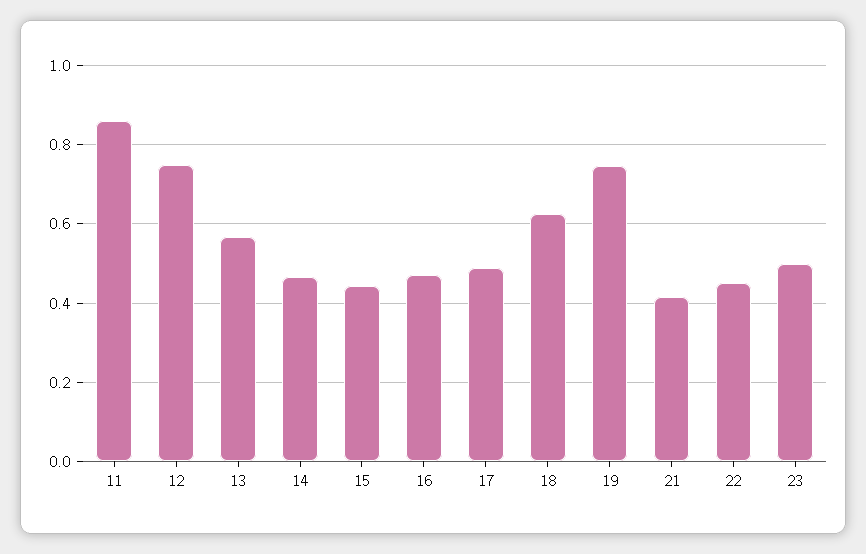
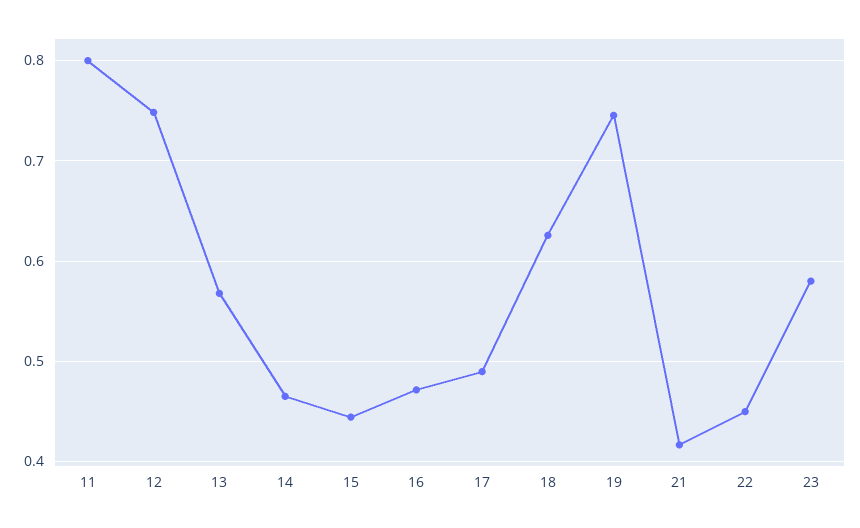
  {
-   "11": 0.86,
+   "11": 0.8,
    "12": 0.75,
    "13": 0.57,
    "14": 0.47,
    "15": 0.44,
    "16": 0.47,
    "17": 0.49,
    "18": 0.63,
    "19": 0.75,
    "21": 0.42,
    "22": 0.45,
-   "23": 0.5
+   "23": 0.58
  }

